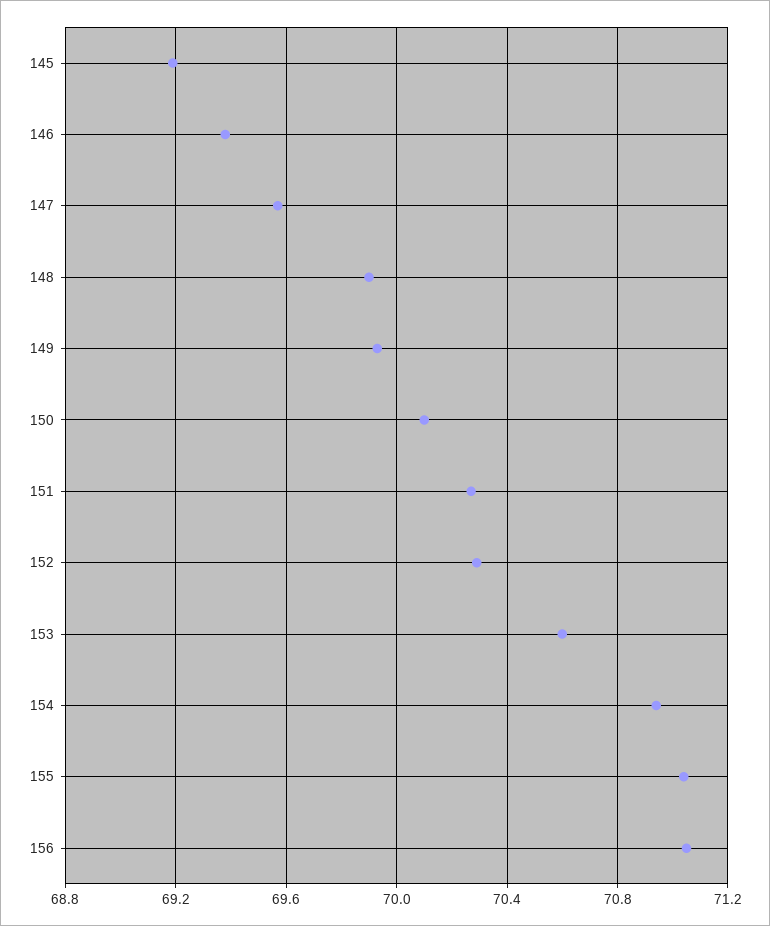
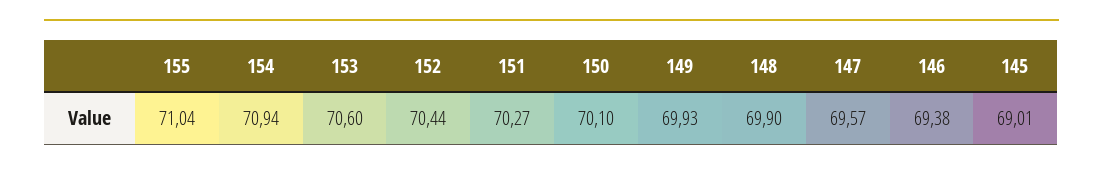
  {
-   "145": 69.2,
+   "145": 69.01,
    "146": 69.38,
    "147": 69.57,
    "148": 69.9,
    "149": 69.93,
    "150": 70.1,
    "151": 70.27,
-   "152": 70.3,
+   "152": 70.44,
    "153": 70.6,
    "154": 70.94,
-   "155": 71.04,
+   "155": 71.04
-   "156": 71.05
  }

